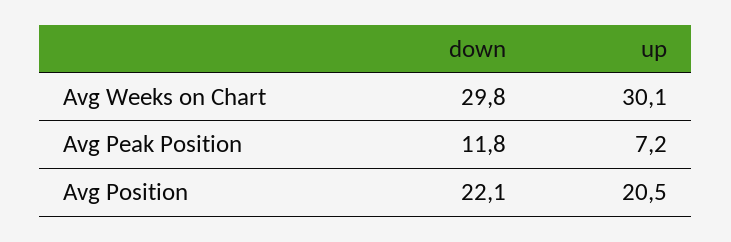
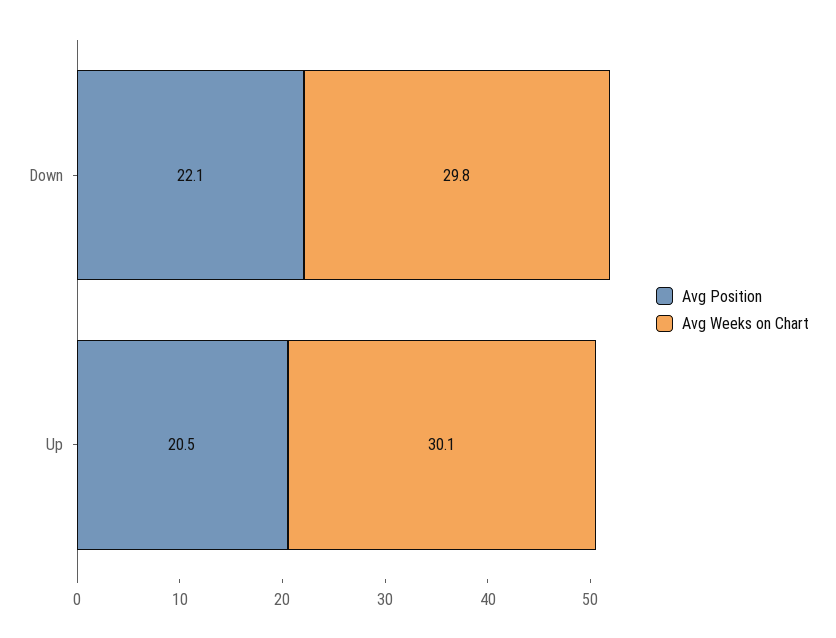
  {
    "Avg Weeks on Chart": {
      "down": 29.8,
      "up": 30.1
    },
-   "Avg Peak Position": {
-     "down": 11.8,
-     "up": 7.2
-   },
    "Avg Position": {
      "down": 22.1,
      "up": 20.5
    }
  }

